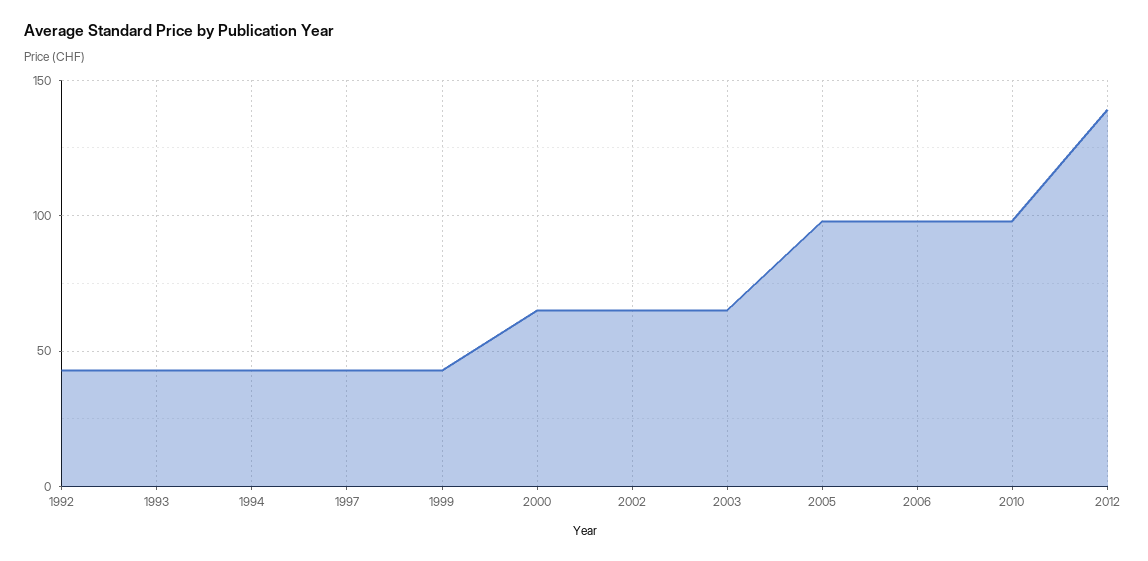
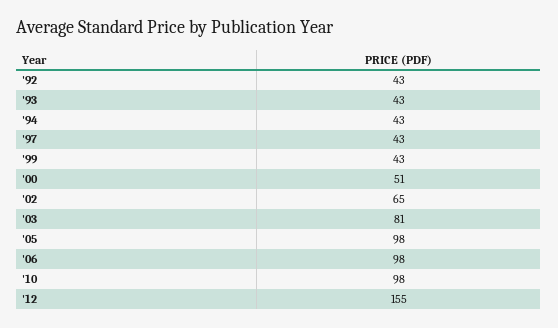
  {
    "1992": 43,
    "1993": 43,
    "1994": 43,
    "1997": 43,
    "1999": 43,
-   "2000": 65,
+   "2000": 51,
    "2002": 65,
-   "2003": 65,
+   "2003": 81,
    "2005": 98,
    "2006": 98,
    "2010": 98,
-   "2012": 140
+   "2012": 155
  }

